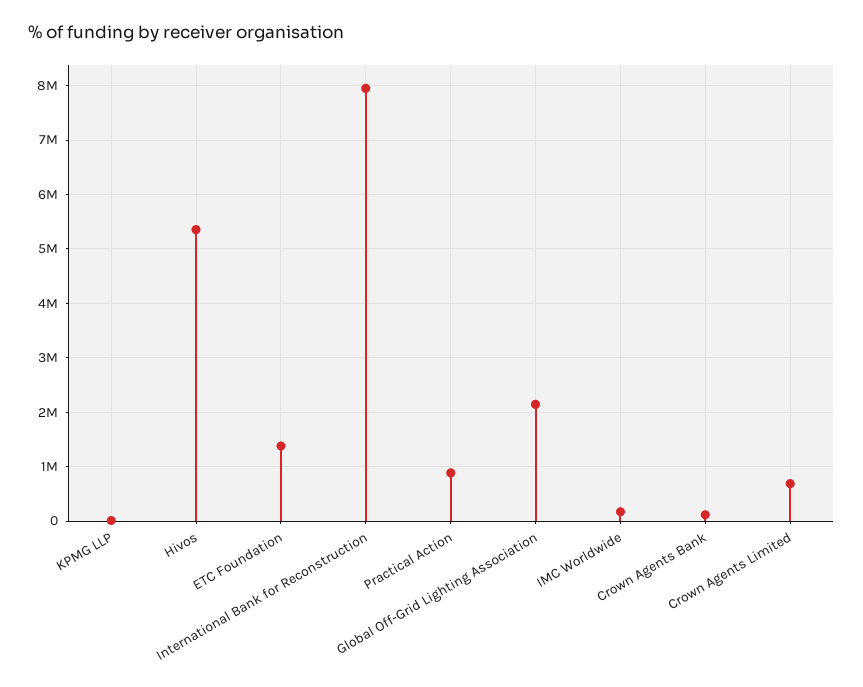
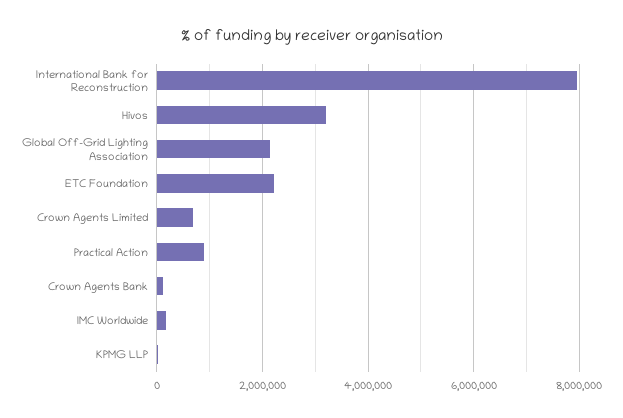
  {
    "KPMG LLP": 0,
-   "Hivos": 5400000,
+   "Hivos": 3200000,
-   "ETC Foundation": 1400000,
+   "ETC Foundation": 2200000,
    "International Bank for Reconstruction": 8000000,
    "Practical Action": 800000,
    "Global Off-Grid Lighting Association": 2200000,
    "IMC Worldwide": 200000,
    "Crown Agents Bank": 200000,
    "Crown Agents Limited": 600000
  }

